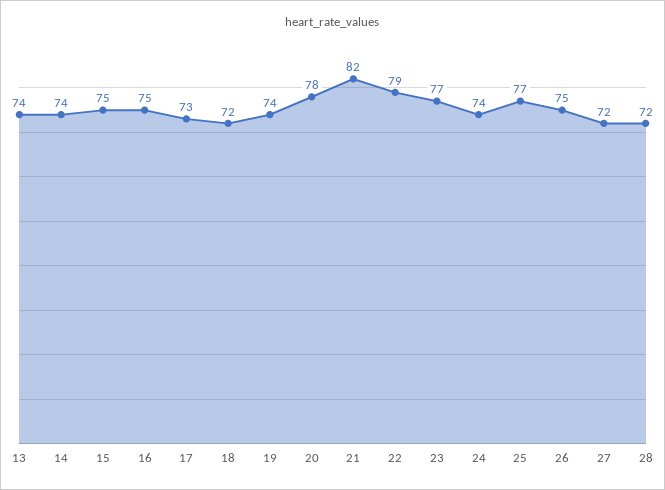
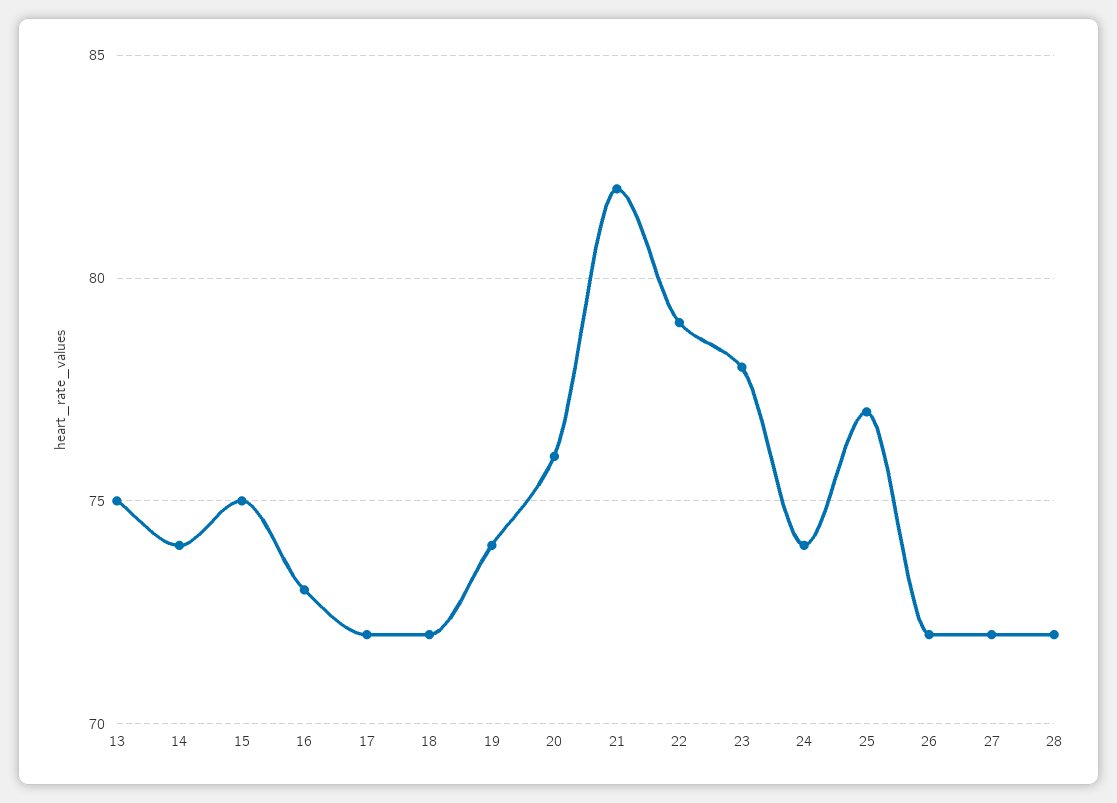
  {
-   "13": 74,
+   "13": 75,
    "14": 74,
    "15": 75,
-   "16": 75,
+   "16": 73,
-   "17": 73,
+   "17": 72,
    "18": 72,
    "19": 74,
-   "20": 78,
+   "20": 76,
    "21": 82,
    "22": 79,
-   "23": 77,
+   "23": 78,
    "24": 74,
    "25": 77,
-   "26": 75,
+   "26": 72,
    "27": 72,
    "28": 72
  }

